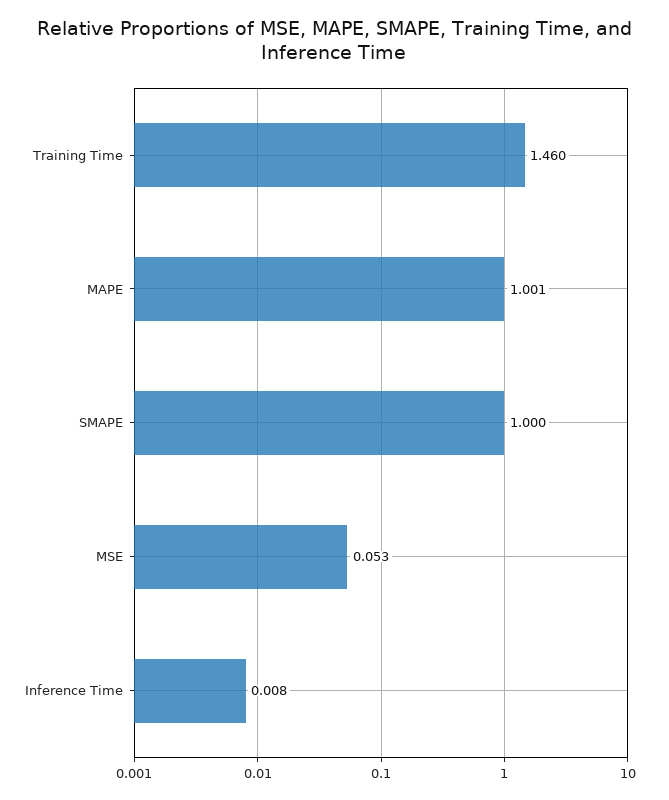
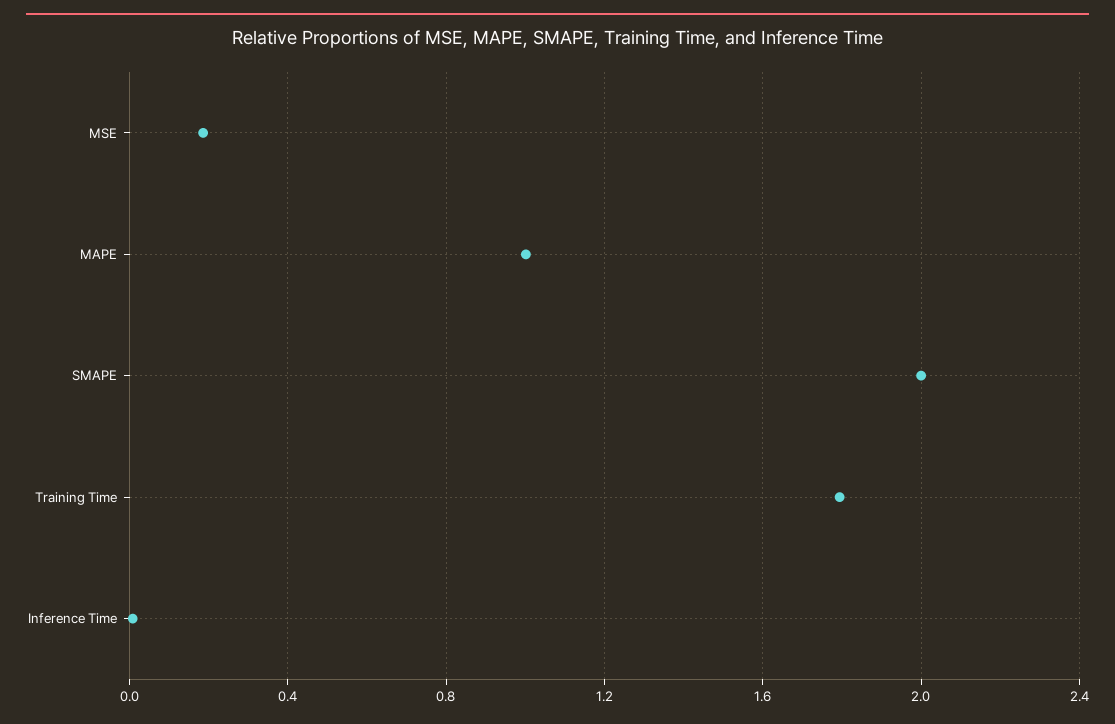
  {
-   "Training Time": 1.46,
+   "Training Time": 1.8,
    "MAPE": 1.001,
-   "SMAPE": 1,
+   "SMAPE": 2,
-   "MSE": 0.053,
+   "MSE": 0.2,
    "Inference Time": 0.008
  }

